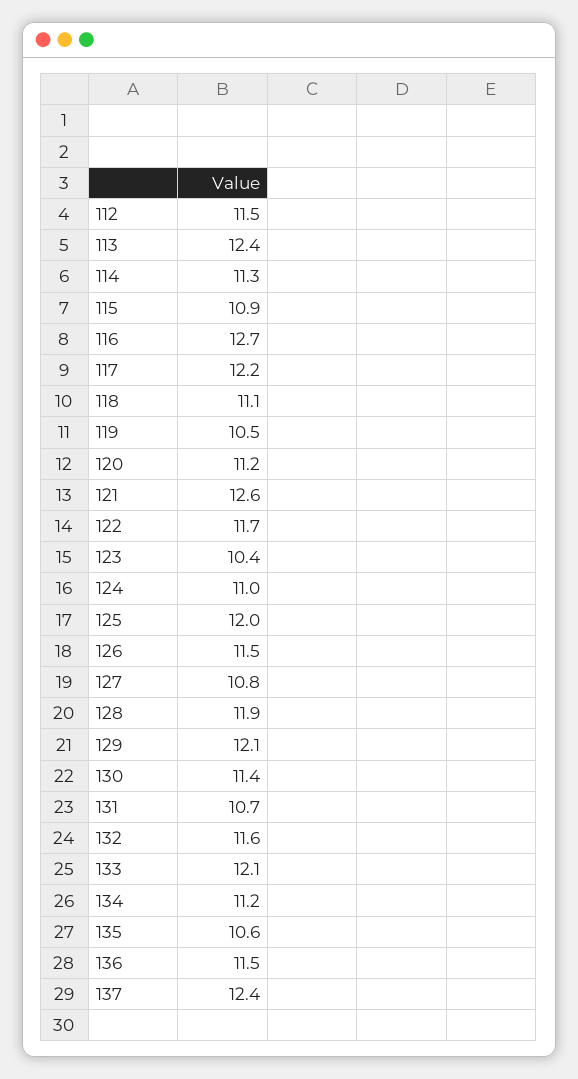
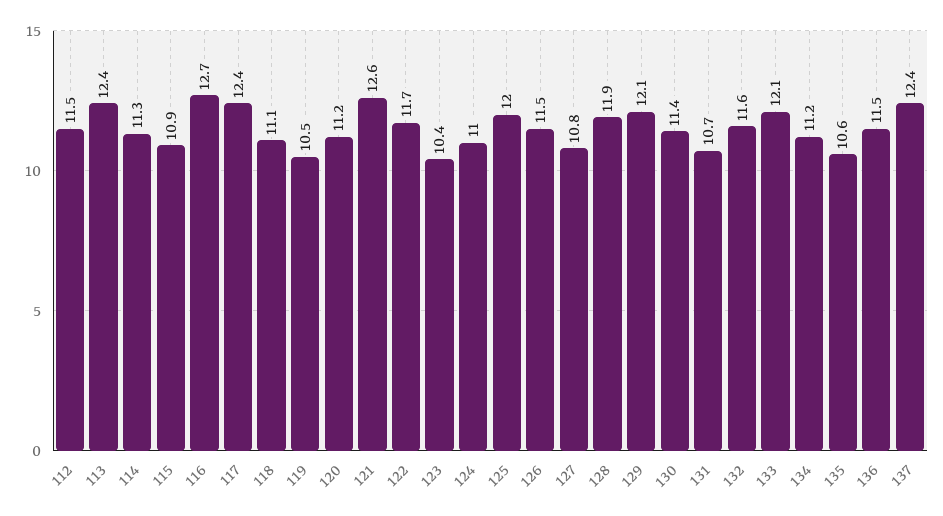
  {
    "112": 11.5,
    "113": 12.4,
    "114": 11.3,
    "115": 10.9,
    "116": 12.7,
-   "117": 12.2,
+   "117": 12.4,
    "118": 11.1,
    "119": 10.5,
    "120": 11.2,
    "121": 12.6,
    "122": 11.7,
    "123": 10.4,
    "124": 11,
    "125": 12,
    "126": 11.5,
    "127": 10.8,
    "128": 11.9,
    "129": 12.1,
    "130": 11.4,
    "131": 10.7,
    "132": 11.6,
    "133": 12.1,
    "134": 11.2,
    "135": 10.6,
    "136": 11.5,
    "137": 12.4
  }

